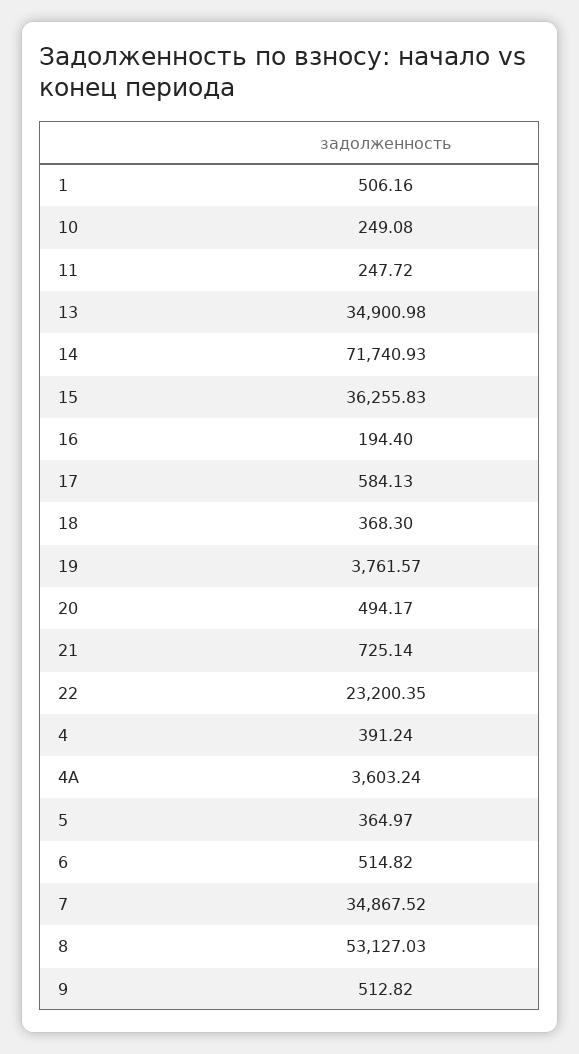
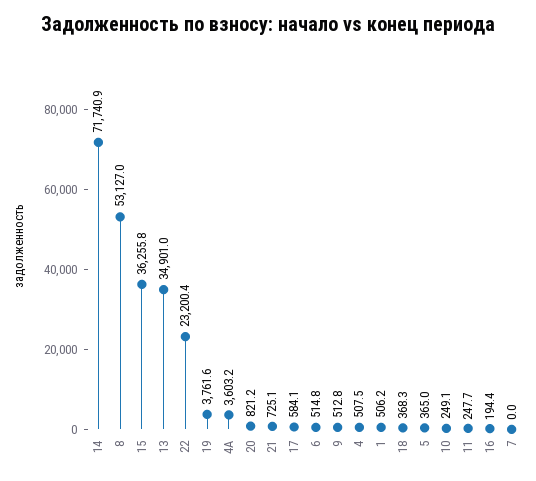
  {
    "1": 506.16,
    "10": 249.08,
    "11": 247.72,
    "13": 34900.98,
    "14": 71740.93,
    "15": 36255.83,
    "16": 194.4,
    "17": 584.13,
    "18": 368.3,
    "19": 3761.57,
-   "20": 494.17,
+   "20": 821.2,
    "21": 725.14,
    "22": 23200.35,
-   "4": 391.24,
+   "4": 507.5,
    "4А": 3603.24,
    "5": 364.97,
    "6": 514.82,
-   "7": 34867.52,
+   "7": 0,
    "8": 53127.03,
    "9": 512.82
  }

